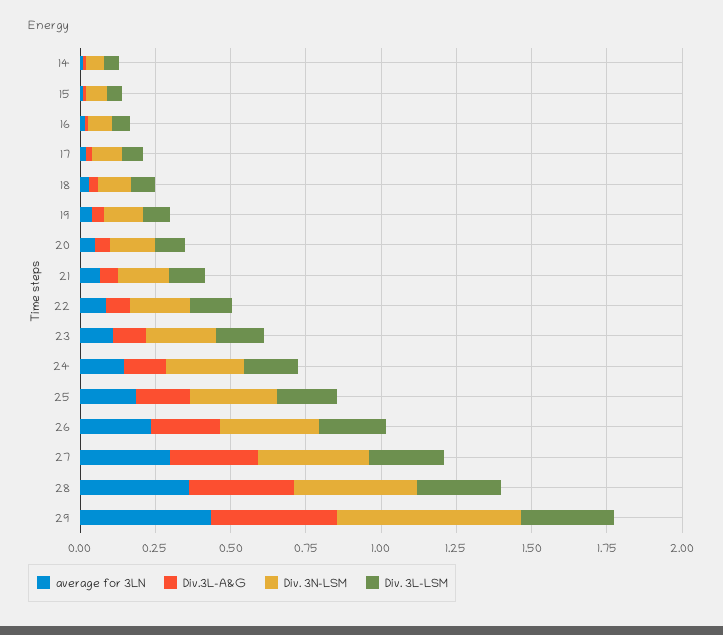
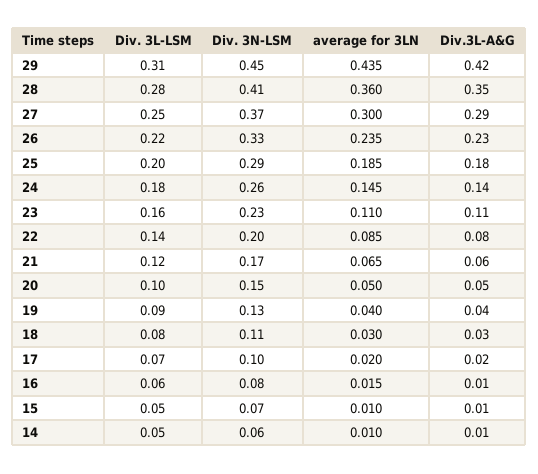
  {
    "average for 3LN": {
      "14": 0.01,
      "15": 0.01,
      "16": 0.015,
      "17": 0.02,
      "18": 0.03,
      "19": 0.04,
      "20": 0.05,
      "21": 0.065,
      "22": 0.085,
      "23": 0.11,
      "24": 0.145,
      "25": 0.185,
      "26": 0.235,
      "27": 0.3,
      "28": 0.36,
      "29": 0.435
    },
    "Div.3L-A&G": {
      "14": 0.01,
      "15": 0.01,
      "16": 0.01,
      "17": 0.02,
      "18": 0.03,
      "19": 0.04,
      "20": 0.05,
      "21": 0.06,
      "22": 0.08,
      "23": 0.11,
      "24": 0.14,
      "25": 0.18,
      "26": 0.23,
      "27": 0.29,
      "28": 0.35,
      "29": 0.42
    },
    "Div. 3N-LSM": {
      "14": 0.06,
      "15": 0.07,
      "16": 0.08,
      "17": 0.1,
      "18": 0.11,
      "19": 0.13,
      "20": 0.15,
      "21": 0.17,
      "22": 0.2,
      "23": 0.23,
      "24": 0.26,
      "25": 0.29,
      "26": 0.33,
      "27": 0.37,
      "28": 0.41,
-     "29": 0.6
+     "29": 0.45
    },
    "Div. 3L-LSM": {
      "14": 0.05,
      "15": 0.05,
      "16": 0.06,
      "17": 0.07,
      "18": 0.08,
      "19": 0.09,
      "20": 0.1,
      "21": 0.12,
      "22": 0.14,
      "23": 0.16,
      "24": 0.18,
      "25": 0.2,
      "26": 0.22,
      "27": 0.25,
      "28": 0.28,
      "29": 0.31
    }
  }

